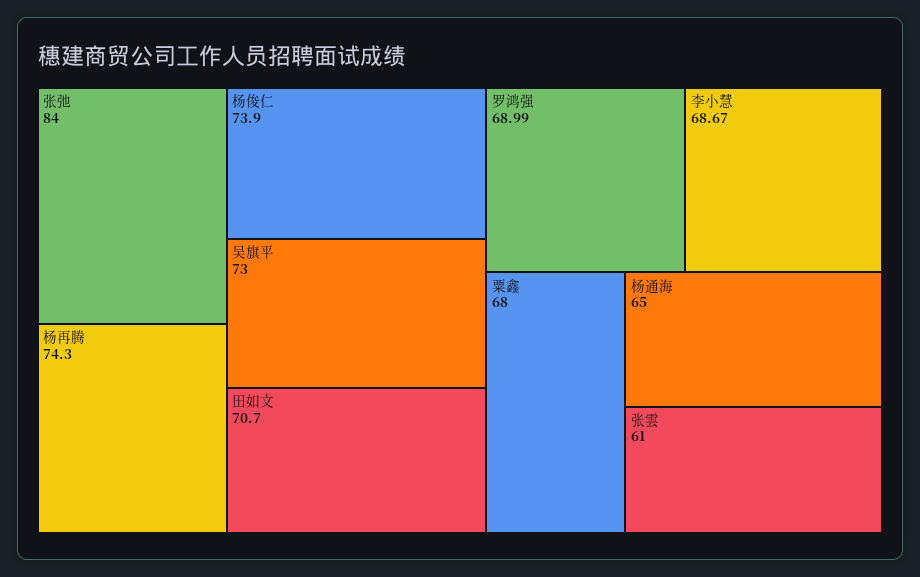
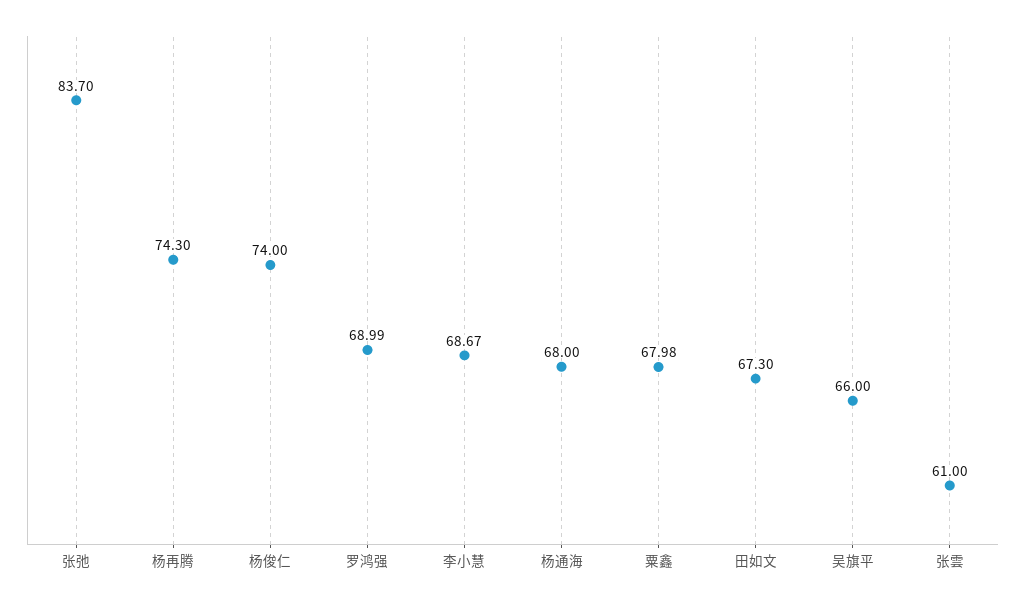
  {
-   "张弛": 84,
+   "张弛": 83.7,
    "杨再腾": 74.3,
-   "杨俊仁": 73.9,
+   "杨俊仁": 74,
-   "吴旗平": 73,
+   "吴旗平": 66,
-   "田如文": 70.7,
+   "田如文": 67.3,
    "罗鸿强": 68.99,
    "李小慧": 68.67,
-   "粟鑫": 68,
+   "粟鑫": 67.98,
-   "杨通海": 65,
+   "杨通海": 68,
    "张雲": 61
  }

